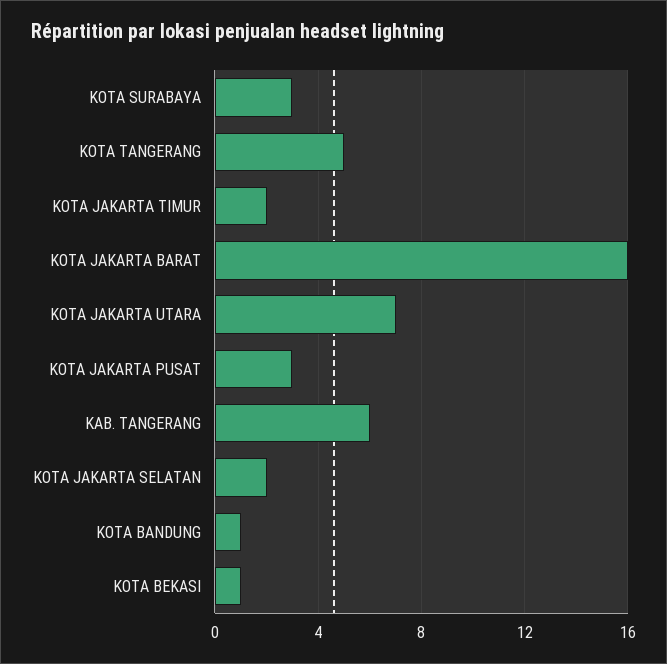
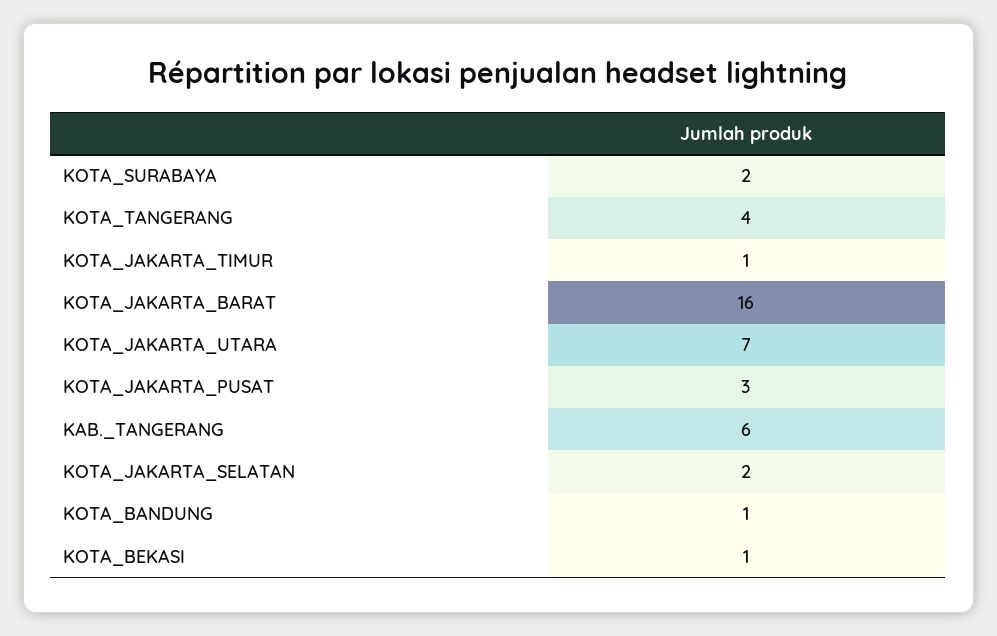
  {
-   "KOTA SURABAYA": 3,
+   "KOTA SURABAYA": 2,
-   "KOTA TANGERANG": 5,
+   "KOTA TANGERANG": 4,
-   "KOTA JAKARTA TIMUR": 2,
+   "KOTA JAKARTA TIMUR": 1,
    "KOTA JAKARTA BARAT": 16,
    "KOTA JAKARTA UTARA": 7,
    "KOTA JAKARTA PUSAT": 3,
    "KAB. TANGERANG": 6,
    "KOTA JAKARTA SELATAN": 2,
    "KOTA BANDUNG": 1,
    "KOTA BEKASI": 1
  }

